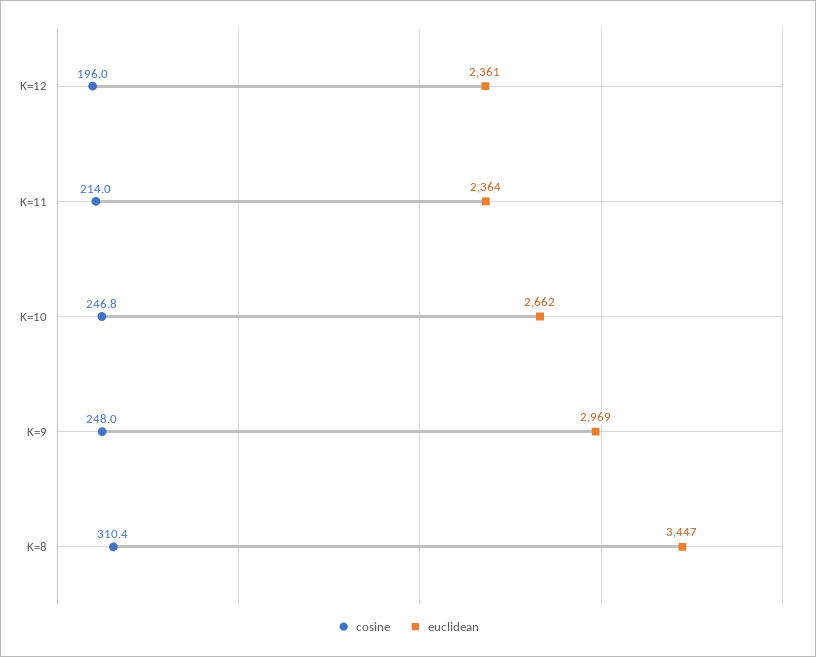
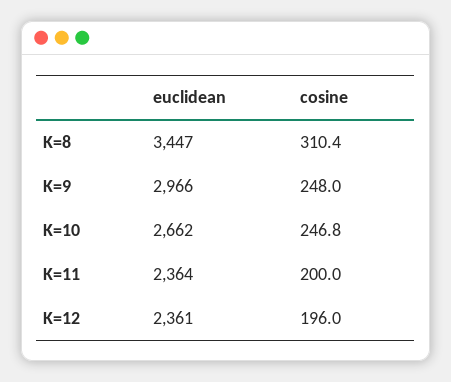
  {
    "cosine": {
      "K=12": 196,
-     "K=11": 214,
+     "K=11": 200,
      "K=10": 246.8,
      "K=9": 248,
      "K=8": 310.4
    },
    "euclidean": {
      "K=12": 2361,
      "K=11": 2364,
      "K=10": 2662,
-     "K=9": 2969,
+     "K=9": 2966,
      "K=8": 3447
    }
  }

